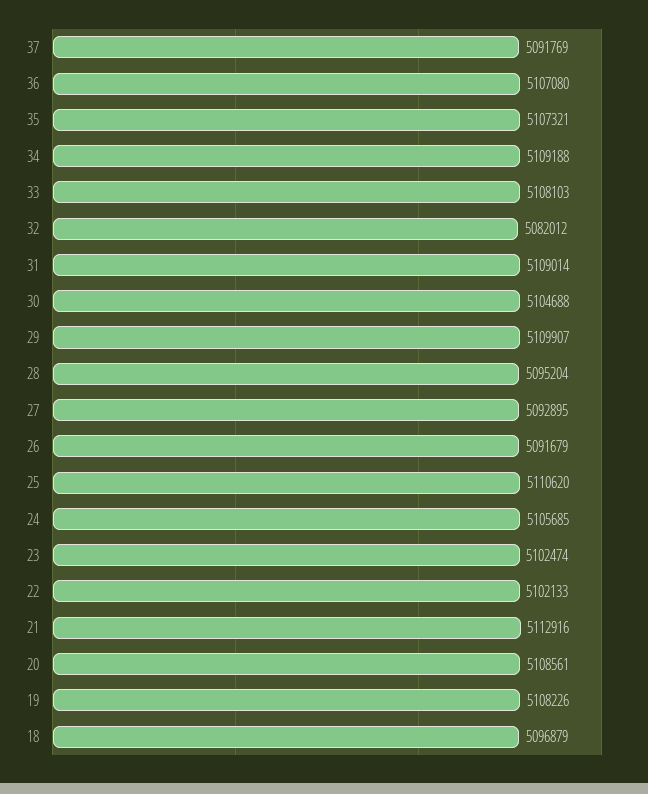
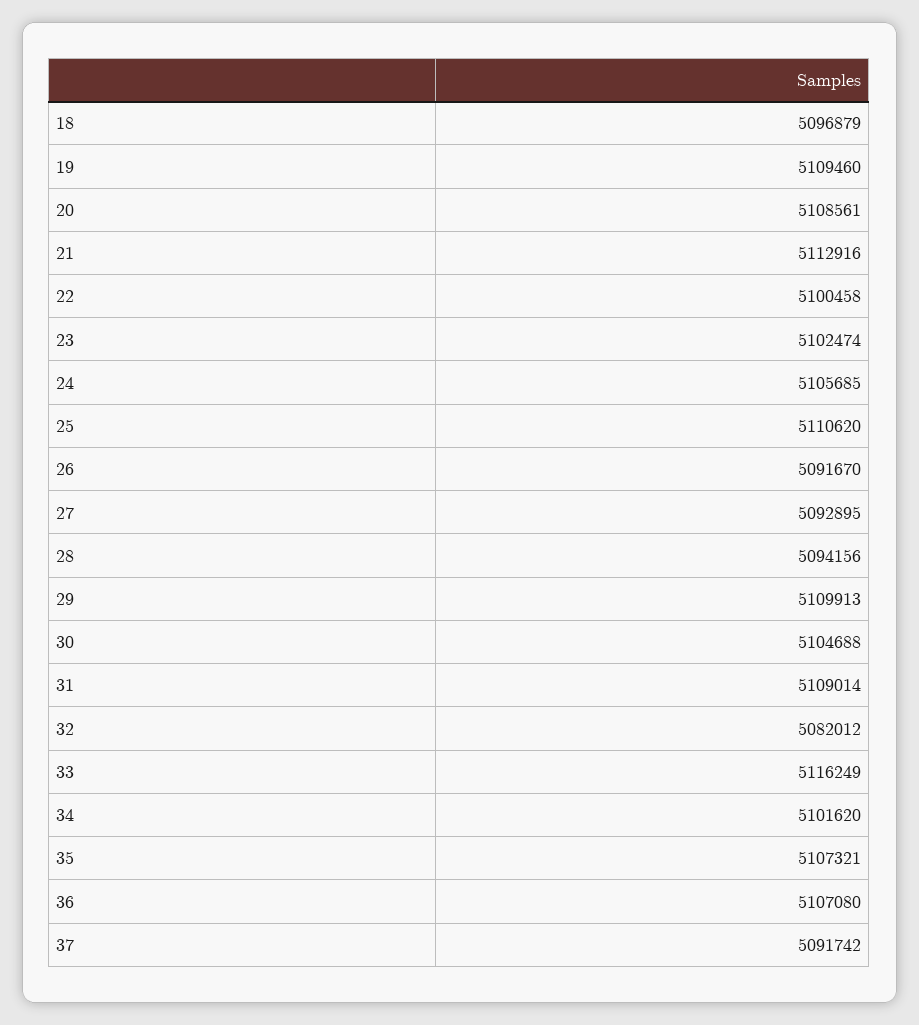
  {
-   "37": 5091769,
+   "37": 5091742,
    "36": 5107080,
    "35": 5107321,
-   "34": 5109188,
+   "34": 5101620,
-   "33": 5108103,
+   "33": 5116249,
    "32": 5082012,
    "31": 5109014,
    "30": 5104688,
-   "29": 5109907,
+   "29": 5109913,
-   "28": 5095204,
+   "28": 5094156,
    "27": 5092895,
-   "26": 5091679,
+   "26": 5091670,
    "25": 5110620,
    "24": 5105685,
    "23": 5102474,
-   "22": 5102133,
+   "22": 5100458,
    "21": 5112916,
    "20": 5108561,
-   "19": 5108226,
+   "19": 5109460,
    "18": 5096879
  }

